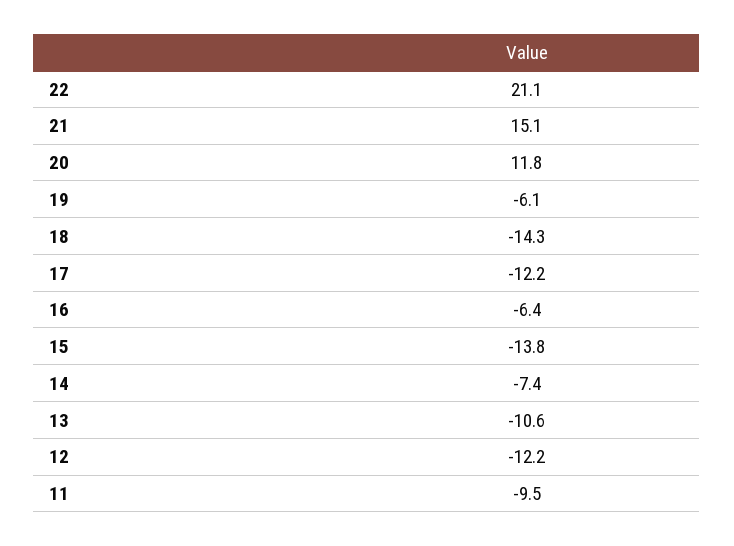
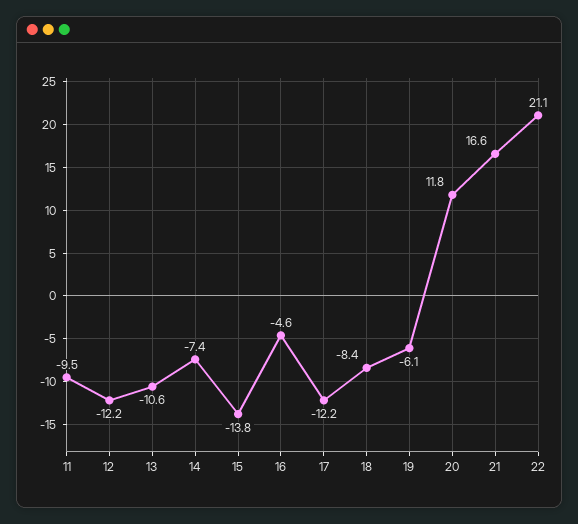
  {
    "22": 21.1,
-   "21": 15.1,
+   "21": 16.6,
    "20": 11.8,
    "19": -6.1,
-   "18": -14.3,
+   "18": -8.4,
    "17": -12.2,
-   "16": -6.4,
+   "16": -4.6,
    "15": -13.8,
    "14": -7.4,
    "13": -10.6,
    "12": -12.2,
    "11": -9.5
  }

